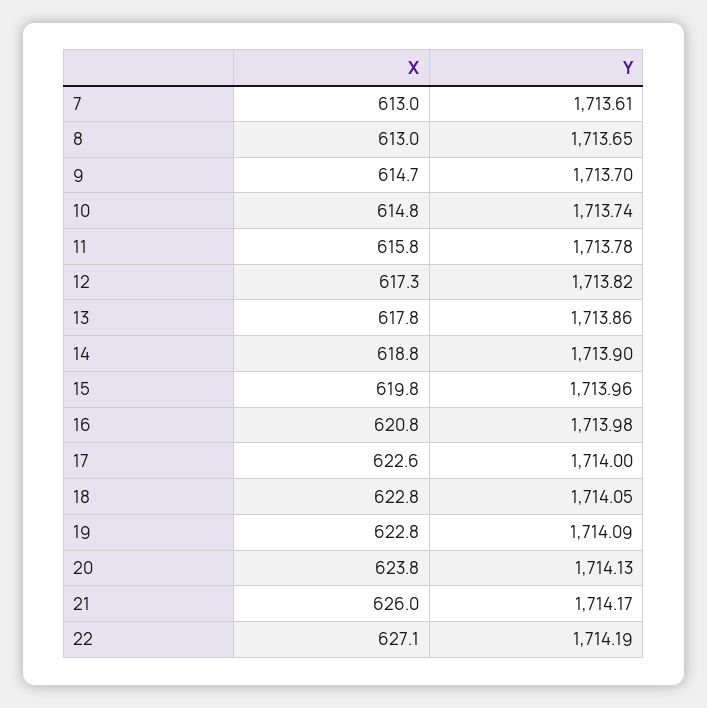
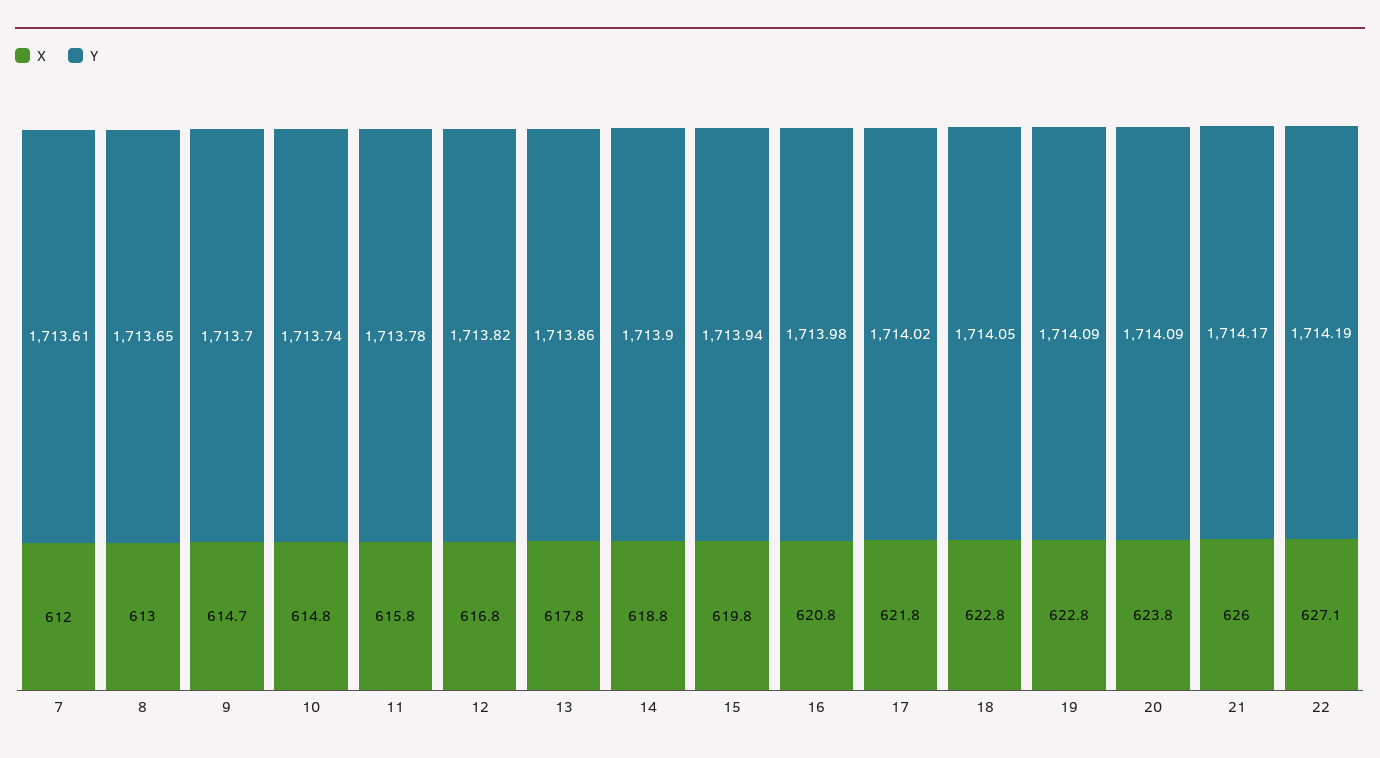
  {
    "X": {
-     "7": 613,
+     "7": 612,
      "8": 613,
      "9": 614.7,
      "10": 614.8,
      "11": 615.8,
-     "12": 617.3,
+     "12": 616.8,
      "13": 617.8,
      "14": 618.8,
      "15": 619.8,
      "16": 620.8,
-     "17": 622.6,
+     "17": 621.8,
      "18": 622.8,
      "19": 622.8,
      "20": 623.8,
      "21": 626,
      "22": 627.1
    },
    "Y": {
      "7": 1713.61,
      "8": 1713.65,
      "9": 1713.7,
      "10": 1713.74,
      "11": 1713.78,
      "12": 1713.82,
      "13": 1713.86,
      "14": 1713.9,
-     "15": 1713.96,
+     "15": 1713.94,
      "16": 1713.98,
-     "17": 1714,
+     "17": 1714.02,
      "18": 1714.05,
      "19": 1714.09,
-     "20": 1714.13,
+     "20": 1714.09,
      "21": 1714.17,
      "22": 1714.19
    }
  }

